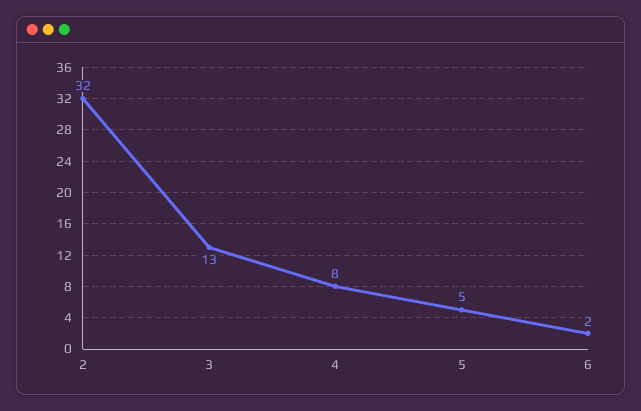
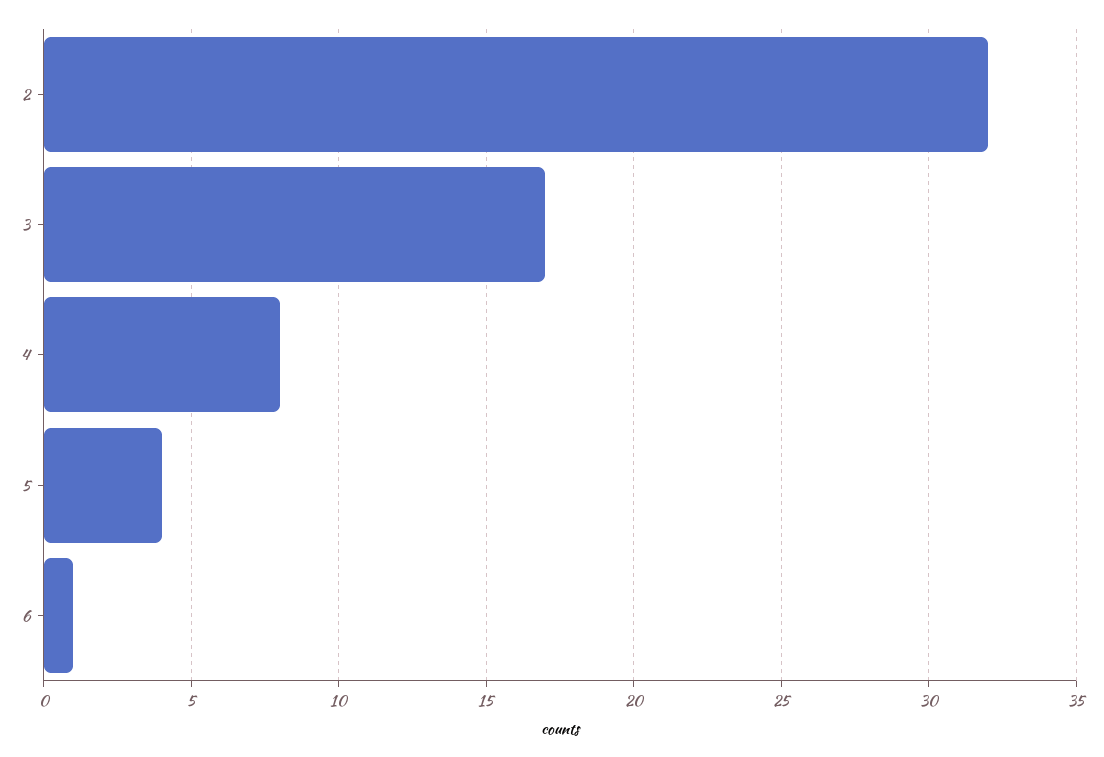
  {
    "2": 32,
-   "3": 13,
+   "3": 17,
    "4": 8,
-   "5": 5,
+   "5": 4,
-   "6": 2
+   "6": 1
  }

